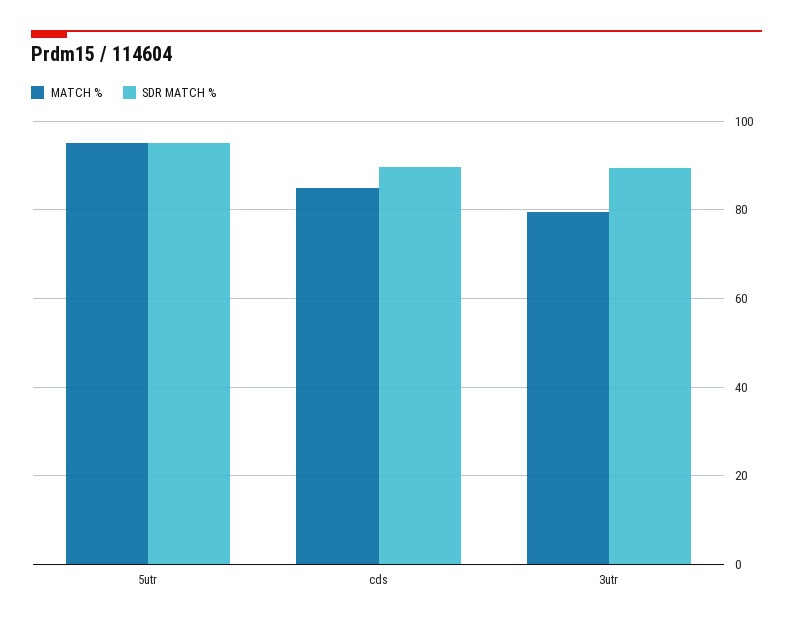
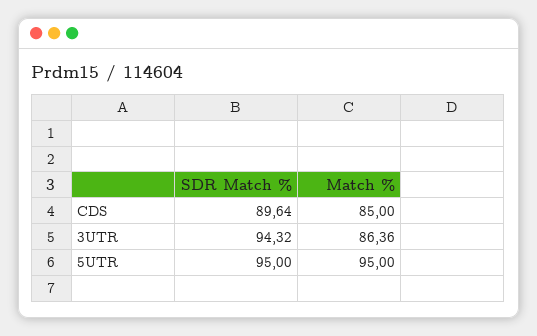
  {
    "MATCH %": {
      "5utr": 95,
      "cds": 85,
-     "3utr": 80
+     "3utr": 86.36
    },
    "SDR MATCH %": {
      "5utr": 95,
      "cds": 89.64,
-     "3utr": 90
+     "3utr": 94.32
    }
  }

